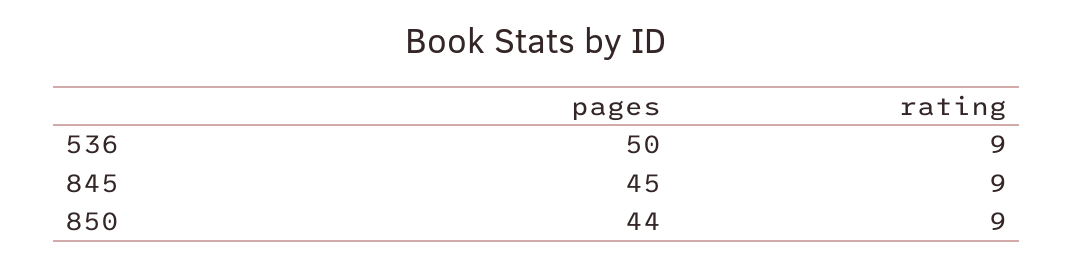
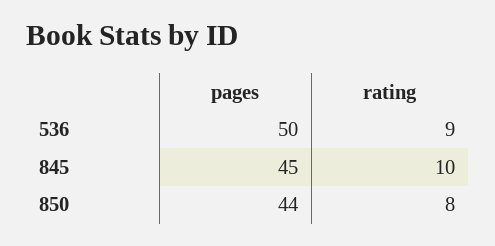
  {
    "pages": {
      "536": 50,
      "845": 45,
      "850": 44
    },
    "rating": {
      "536": 9,
-     "845": 9,
+     "845": 10,
-     "850": 9
+     "850": 8
    }
  }

